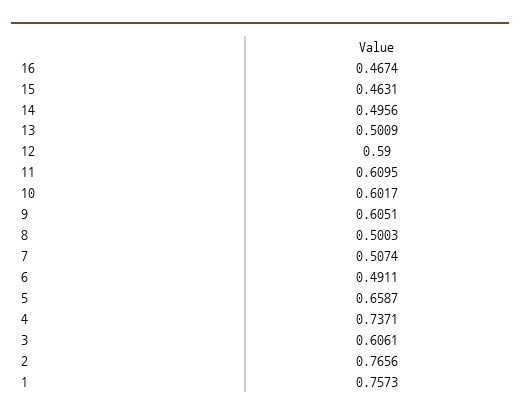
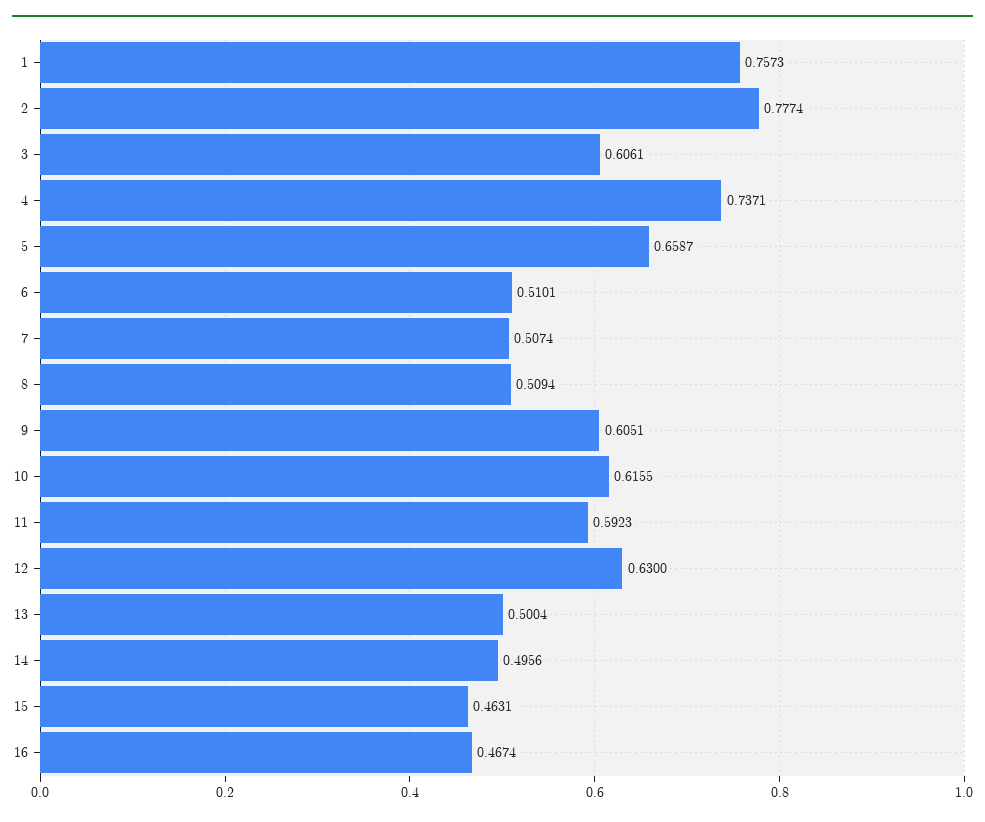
  {
    "16": 0.4674,
    "15": 0.4631,
    "14": 0.4956,
-   "13": 0.5009,
+   "13": 0.5004,
-   "12": 0.59,
+   "12": 0.63,
-   "11": 0.6095,
+   "11": 0.5923,
-   "10": 0.6017,
+   "10": 0.6155,
    "9": 0.6051,
-   "8": 0.5003,
+   "8": 0.5094,
    "7": 0.5074,
-   "6": 0.4911,
+   "6": 0.5101,
    "5": 0.6587,
    "4": 0.7371,
    "3": 0.6061,
-   "2": 0.7656,
+   "2": 0.7774,
    "1": 0.7573
  }

